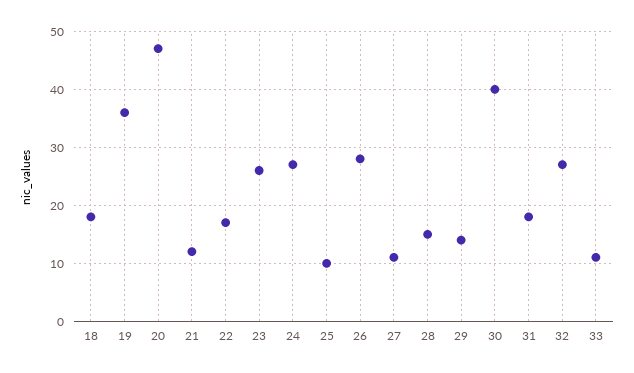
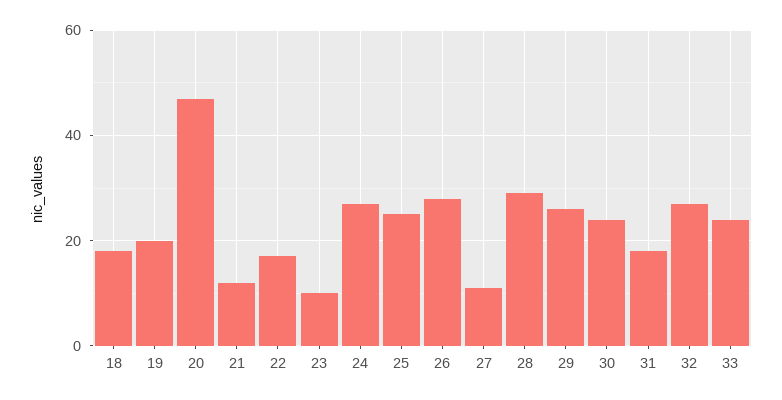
  {
    "18": 20,
-   "19": 35,
+   "19": 20,
    "20": 45,
    "21": 10,
    "22": 15,
-   "23": 25,
+   "23": 10,
    "24": 25,
-   "25": 10,
+   "25": 25,
    "26": 30,
    "27": 10,
-   "28": 15,
+   "28": 30,
-   "29": 15,
+   "29": 25,
-   "30": 40,
+   "30": 25,
    "31": 20,
    "32": 25,
-   "33": 10
+   "33": 25
  }

